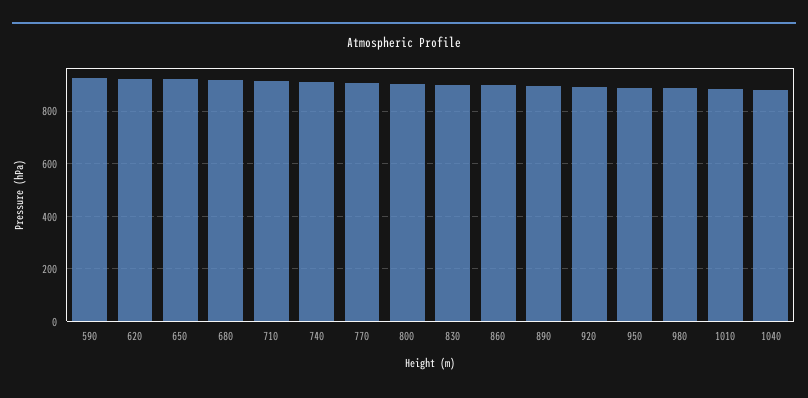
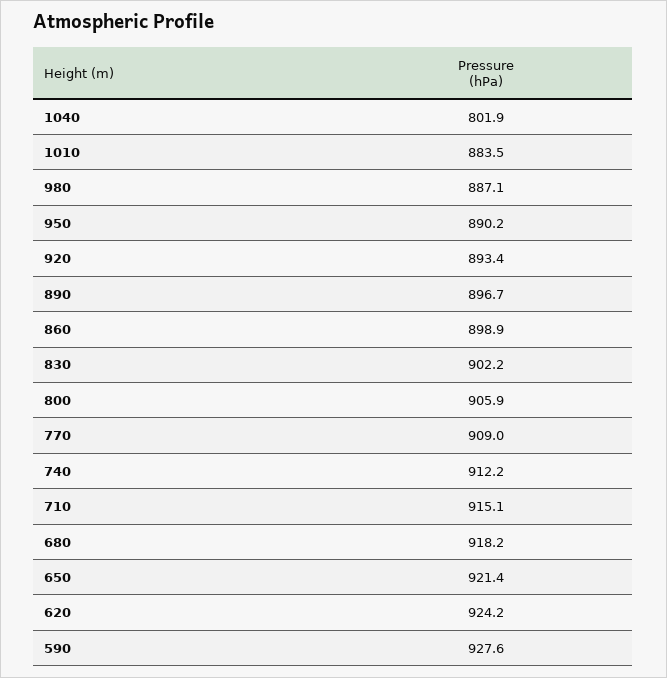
  {
    "590": 927.6,
    "620": 924.2,
    "650": 921.4,
    "680": 918.2,
    "710": 915.1,
    "740": 912.2,
    "770": 909,
    "800": 905.9,
    "830": 902.2,
    "860": 898.9,
    "890": 896.7,
    "920": 893.4,
    "950": 890.2,
    "980": 887.1,
    "1010": 883.5,
-   "1040": 875
+   "1040": 801.9
  }

